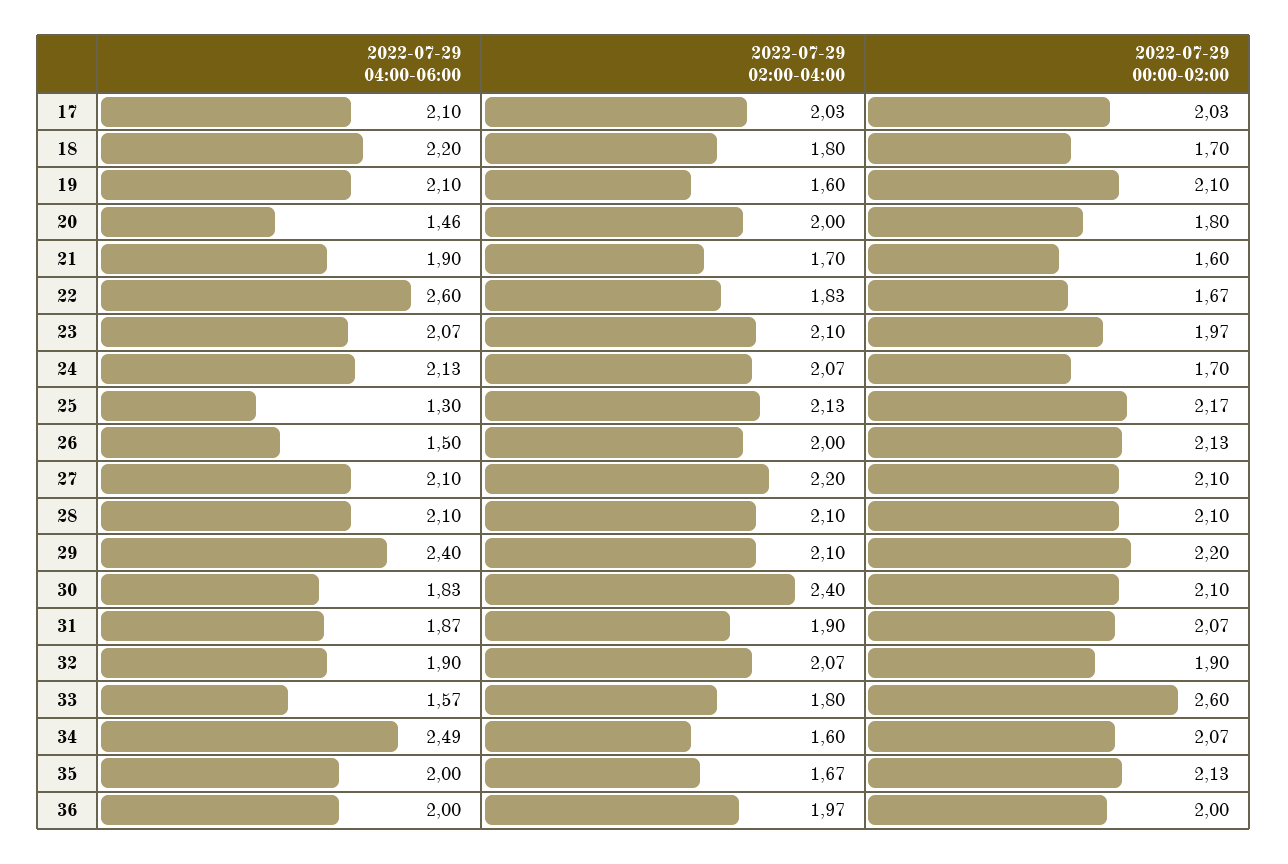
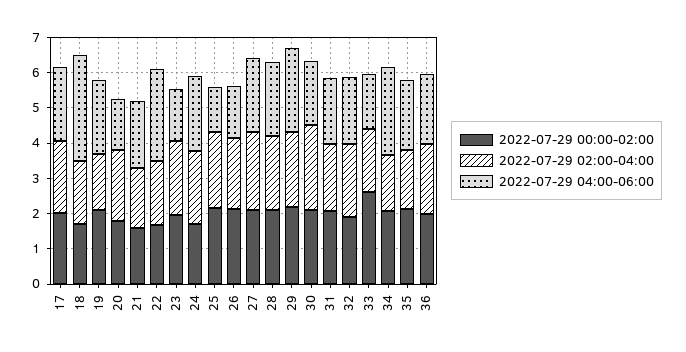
  {
    "2022-07-29 04:00-06:00": {
      "17": 2.1,
-     "18": 2.2,
+     "18": 3,
      "19": 2.1,
      "20": 1.46,
      "21": 1.9,
      "22": 2.6,
-     "23": 2.07,
+     "23": 1.5,
      "24": 2.13,
      "25": 1.3,
      "26": 1.5,
      "27": 2.1,
      "28": 2.1,
      "29": 2.4,
      "30": 1.83,
      "31": 1.87,
      "32": 1.9,
      "33": 1.57,
      "34": 2.49,
      "35": 2,
      "36": 2
    },
    "2022-07-29 02:00-04:00": {
      "17": 2.03,
      "18": 1.8,
      "19": 1.6,
      "20": 2,
      "21": 1.7,
      "22": 1.83,
      "23": 2.1,
      "24": 2.07,
      "25": 2.13,
      "26": 2,
      "27": 2.2,
      "28": 2.1,
      "29": 2.1,
      "30": 2.4,
      "31": 1.9,
      "32": 2.07,
      "33": 1.8,
      "34": 1.6,
      "35": 1.67,
      "36": 1.97
    },
    "2022-07-29 00:00-02:00": {
      "17": 2.03,
      "18": 1.7,
      "19": 2.1,
      "20": 1.8,
      "21": 1.6,
      "22": 1.67,
      "23": 1.97,
      "24": 1.7,
      "25": 2.17,
      "26": 2.13,
      "27": 2.1,
      "28": 2.1,
      "29": 2.2,
      "30": 2.1,
      "31": 2.07,
      "32": 1.9,
      "33": 2.6,
      "34": 2.07,
      "35": 2.13,
      "36": 2
    }
  }

